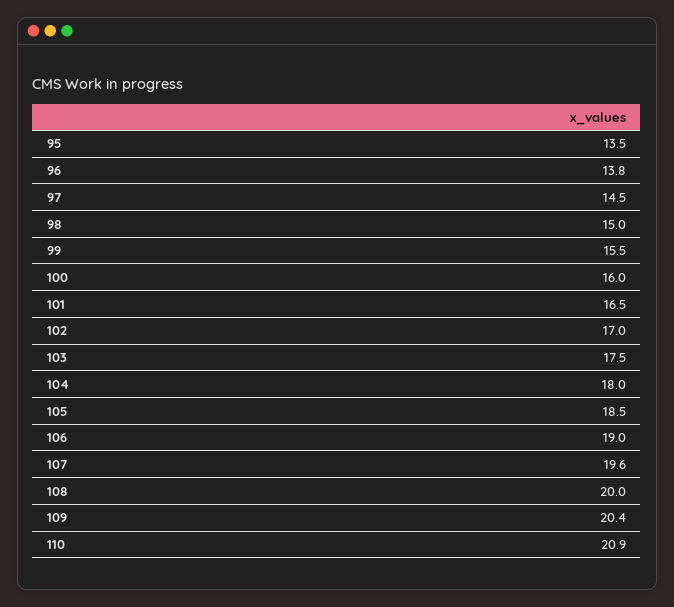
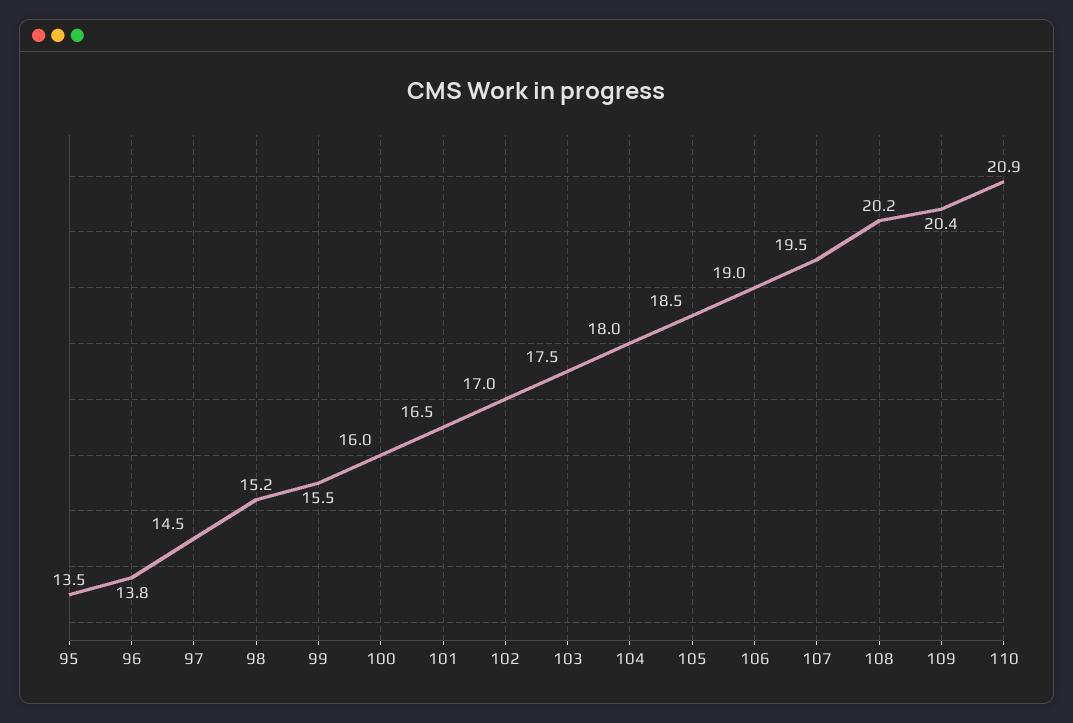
  {
    "95": 13.5,
    "96": 13.8,
    "97": 14.5,
-   "98": 15,
+   "98": 15.2,
    "99": 15.5,
    "100": 16,
    "101": 16.5,
    "102": 17,
    "103": 17.5,
    "104": 18,
    "105": 18.5,
    "106": 19,
-   "107": 19.6,
+   "107": 19.5,
-   "108": 20,
+   "108": 20.2,
    "109": 20.4,
    "110": 20.9
  }

